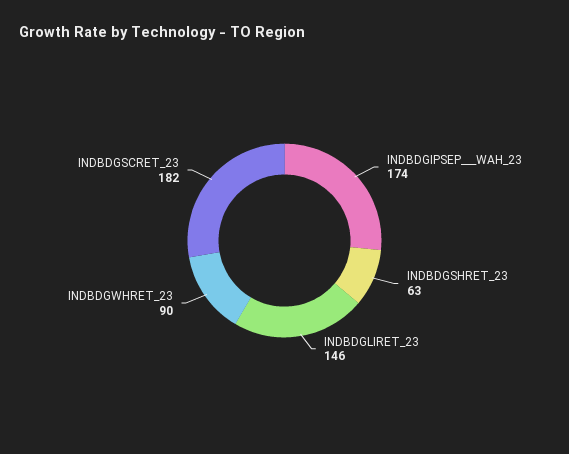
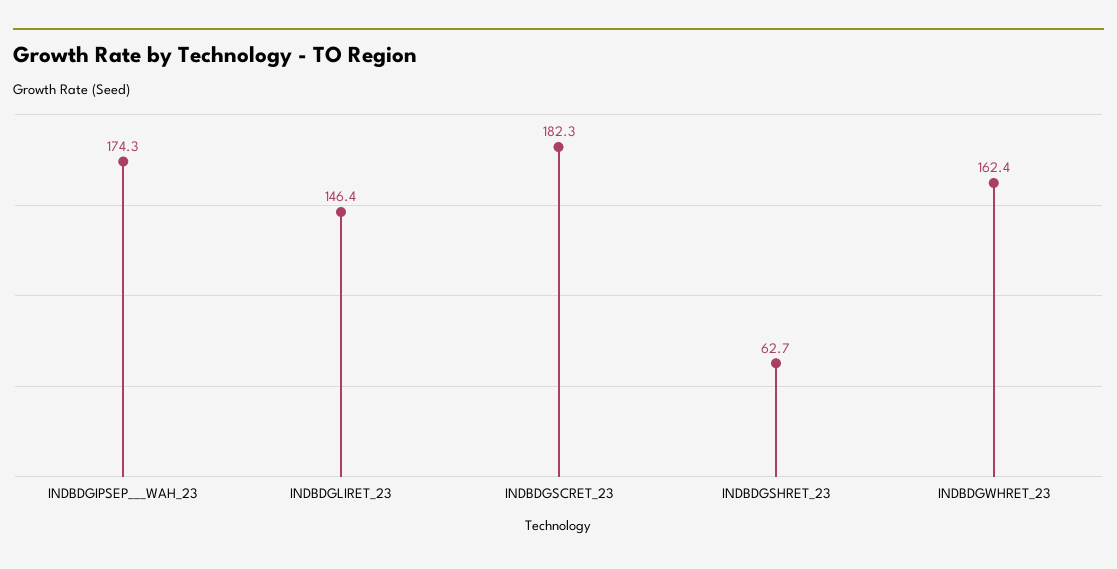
  {
    "INDBDGIPSEP___WAH_23": 174.3,
    "INDBDGSHRET_23": 62.7,
    "INDBDGLIRET_23": 146.4,
-   "INDBDGWHRET_23": 90,
+   "INDBDGWHRET_23": 162.4,
    "INDBDGSCRET_23": 182.3
  }

